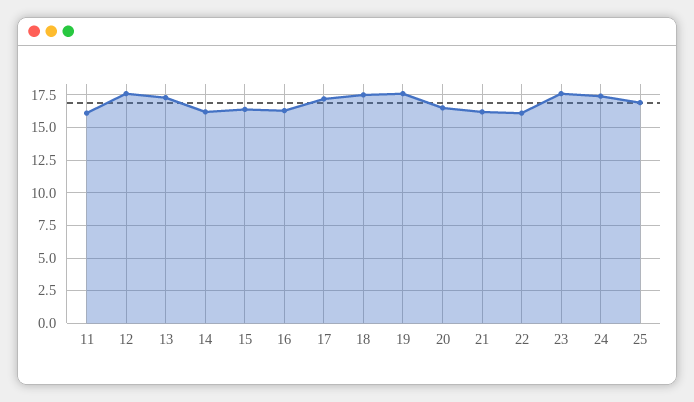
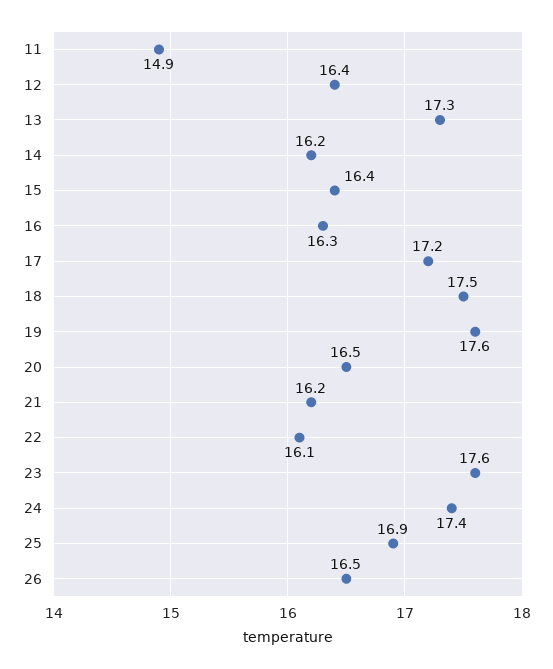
  {
-   "11": 16,
+   "11": 14.9,
-   "12": 17.5,
+   "12": 16.4,
    "13": 17.3,
    "14": 16.2,
    "15": 16.4,
    "16": 16.3,
    "17": 17.2,
    "18": 17.5,
    "19": 17.6,
    "20": 16.5,
    "21": 16.2,
    "22": 16.1,
    "23": 17.6,
    "24": 17.4,
-   "25": 16.9
+   "25": 16.9,
+   "26": 16.5
  }

